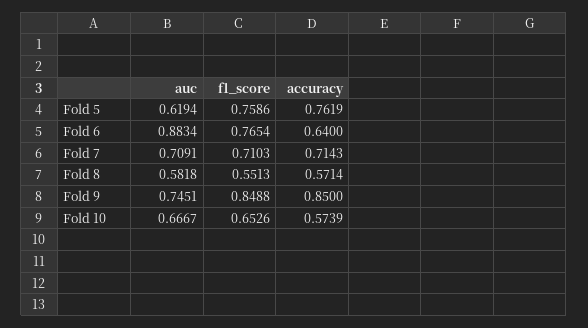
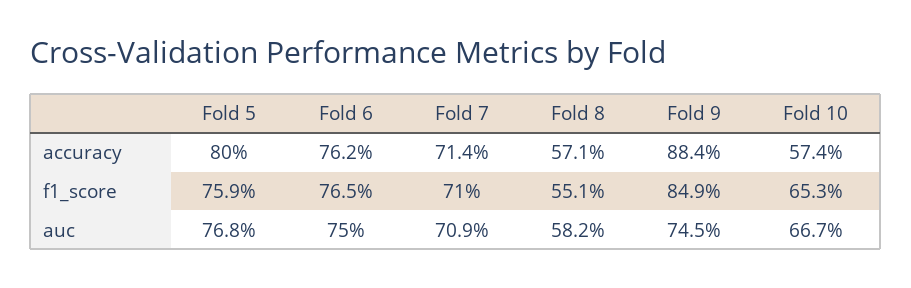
  {
    "auc": {
-     "Fold 5": 0.6194,
+     "Fold 5": 0.768,
-     "Fold 6": 0.8834,
+     "Fold 6": 0.75,
      "Fold 7": 0.7091,
      "Fold 8": 0.5818,
      "Fold 9": 0.7451,
      "Fold 10": 0.6667
    },
    "f1_score": {
      "Fold 5": 0.7586,
      "Fold 6": 0.7654,
      "Fold 7": 0.7103,
      "Fold 8": 0.5513,
      "Fold 9": 0.8488,
      "Fold 10": 0.6526
    },
    "accuracy": {
-     "Fold 5": 0.7619,
+     "Fold 5": 0.8,
-     "Fold 6": 0.64,
+     "Fold 6": 0.762,
      "Fold 7": 0.7143,
      "Fold 8": 0.5714,
-     "Fold 9": 0.85,
+     "Fold 9": 0.884,
      "Fold 10": 0.5739
    }
  }

